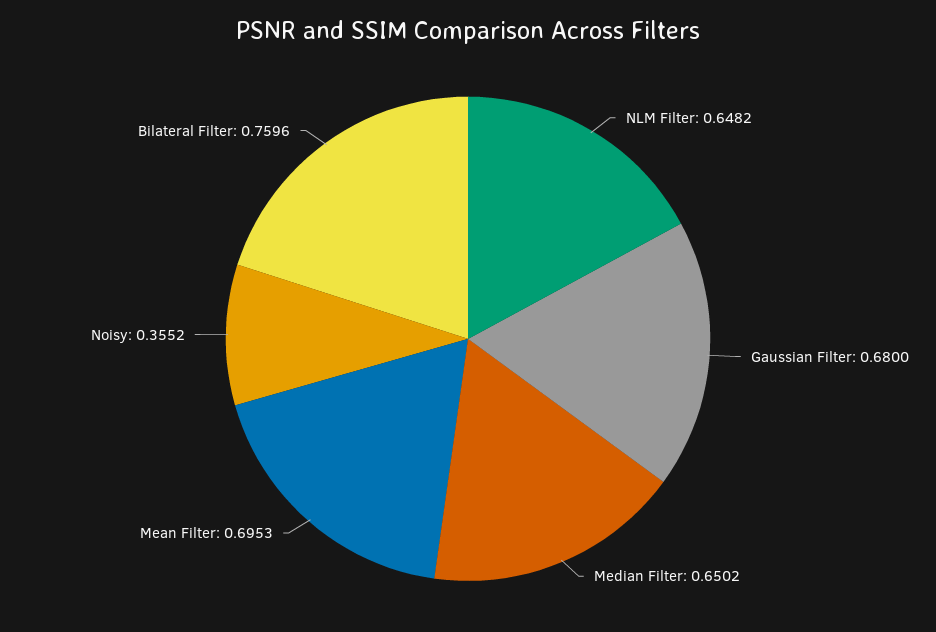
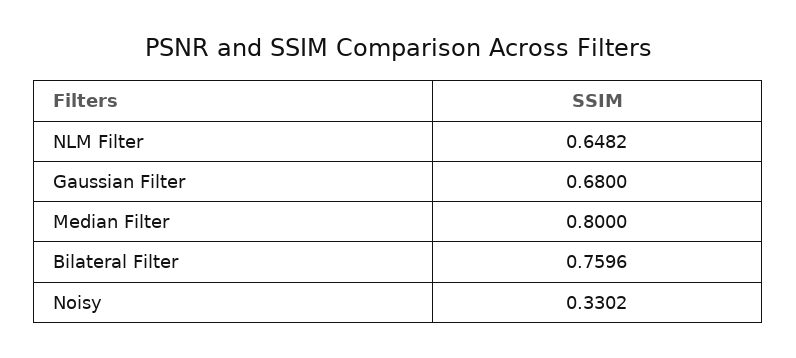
  {
    "NLM Filter": 0.6482,
    "Gaussian Filter": 0.68,
-   "Median Filter": 0.6502,
+   "Median Filter": 0.8,
-   "Mean Filter": 0.6953,
-   "Noisy": 0.3552,
+   "Noisy": 0.3302,
    "Bilateral Filter": 0.7596
  }

